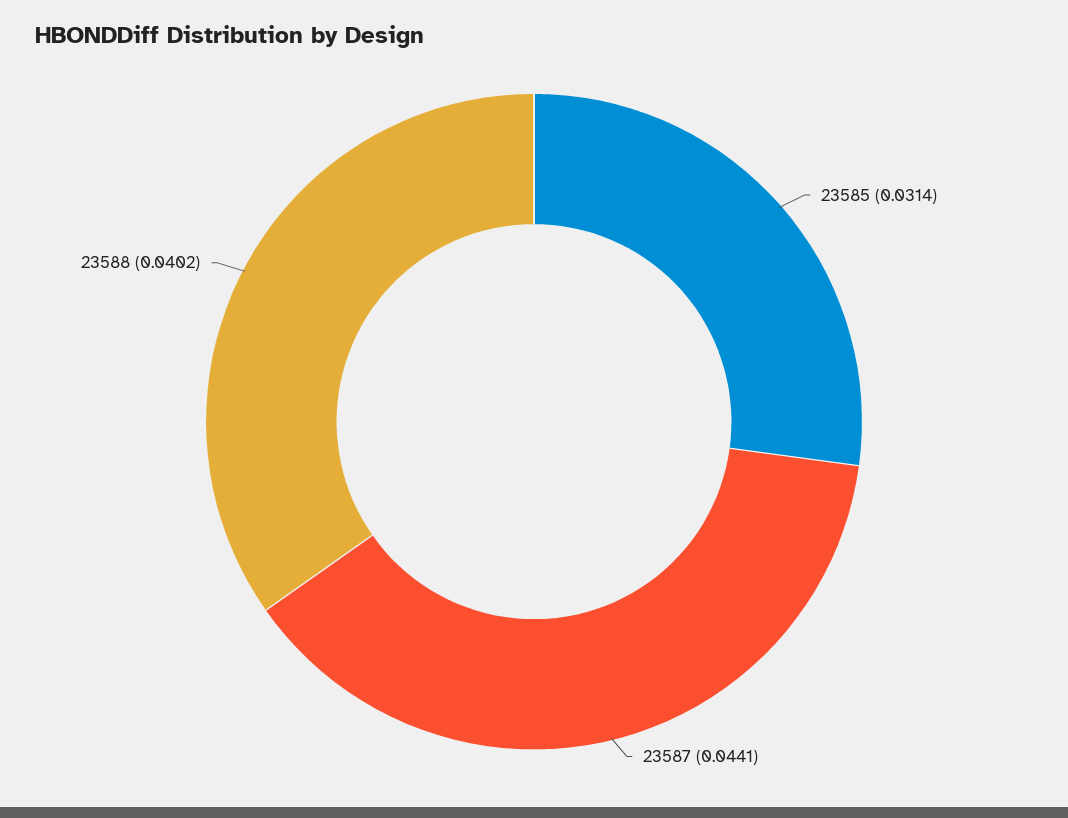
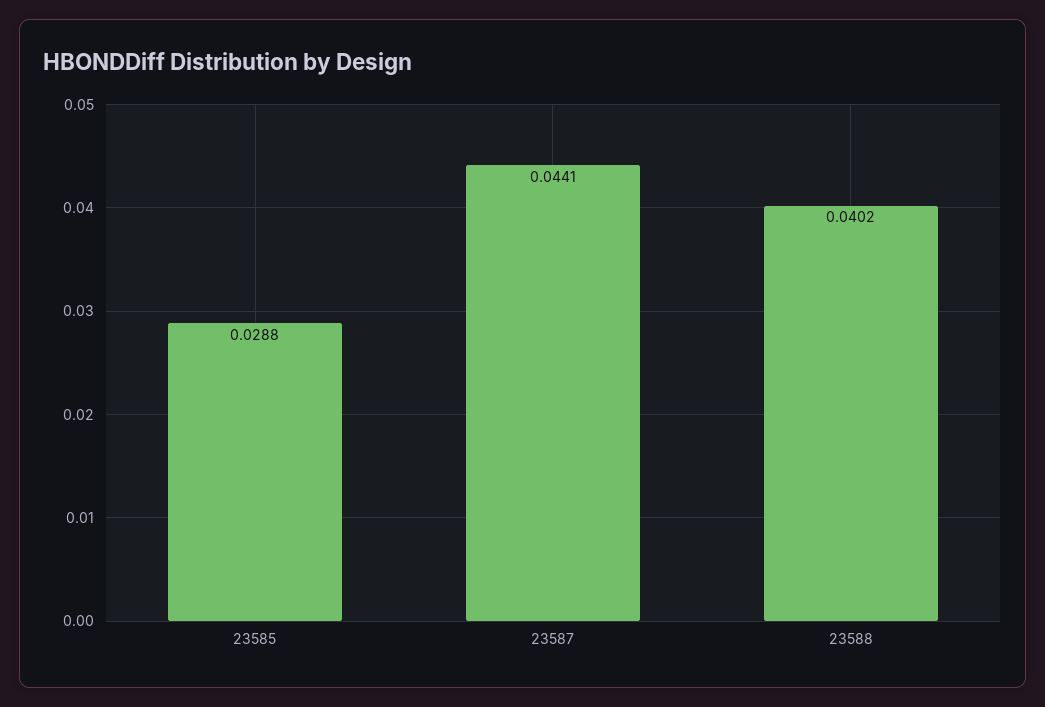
  {
-   "23585": 0.0314,
+   "23585": 0.0288,
    "23587": 0.0441,
    "23588": 0.0402
  }

